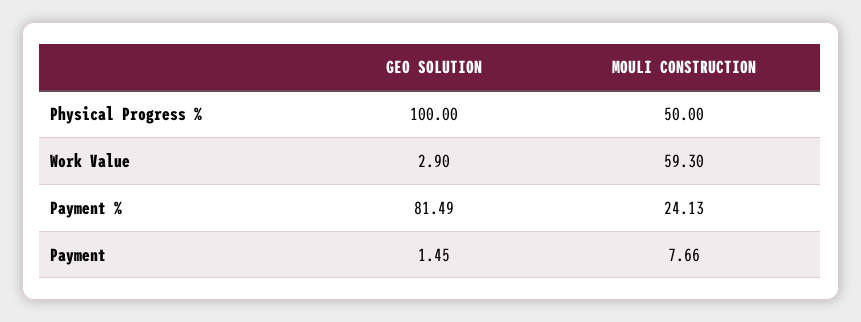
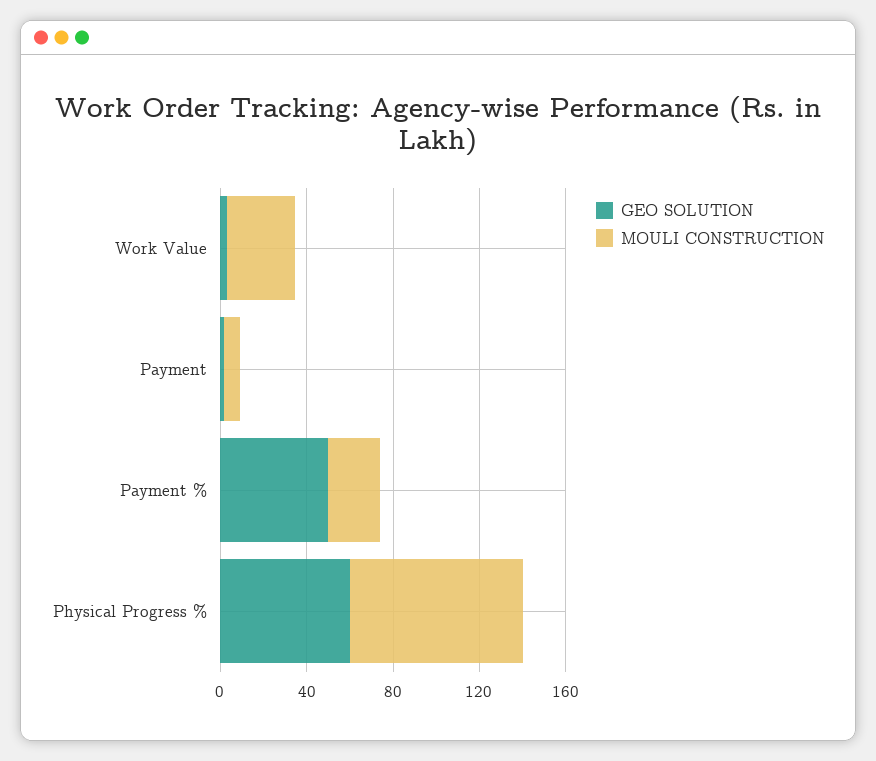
  {
    "GEO SOLUTION": {
-     "Physical Progress %": 100,
+     "Physical Progress %": 60,
      "Work Value": 2.9,
-     "Payment %": 81.49,
+     "Payment %": 50,
      "Payment": 1.45
    },
    "MOULI CONSTRUCTION": {
-     "Physical Progress %": 50,
+     "Physical Progress %": 80,
-     "Work Value": 59.3,
+     "Work Value": 30,
      "Payment %": 24.13,
      "Payment": 7.66
    }
  }

